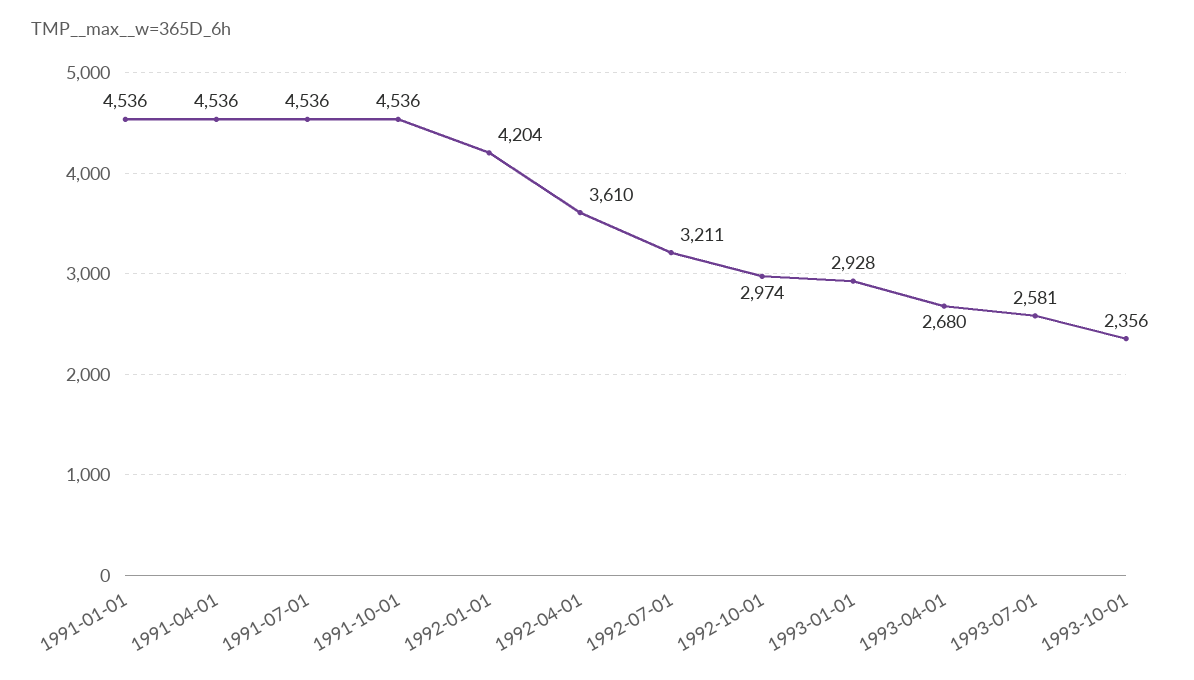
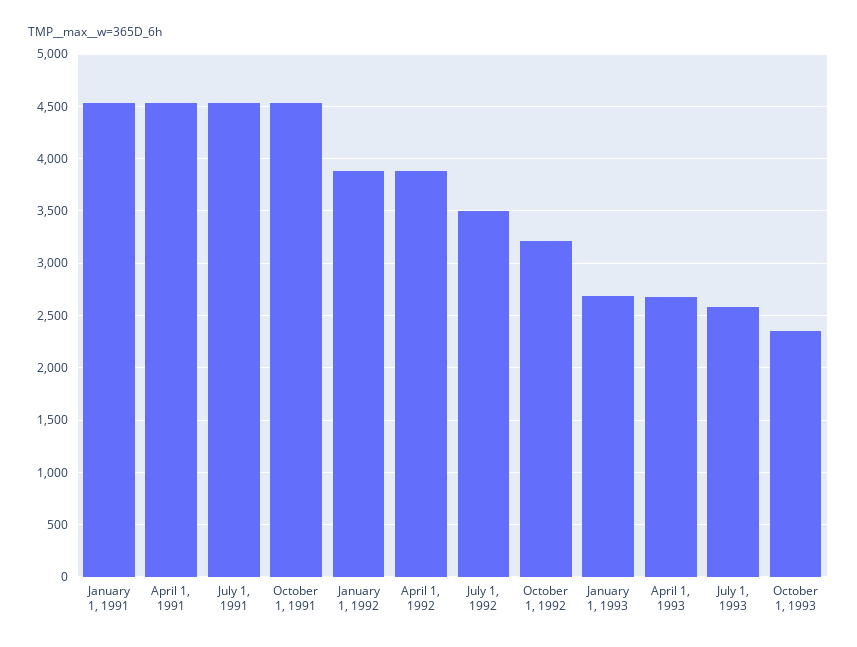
  {
    "1991-01-01": 4536,
    "1991-04-01": 4536,
    "1991-07-01": 4536,
    "1991-10-01": 4536,
-   "1992-01-01": 4204,
+   "1992-01-01": 3900,
-   "1992-04-01": 3610,
+   "1992-04-01": 3900,
-   "1992-07-01": 3211,
+   "1992-07-01": 3500,
-   "1992-10-01": 2974,
+   "1992-10-01": 3200,
-   "1993-01-01": 2928,
+   "1993-01-01": 2700,
    "1993-04-01": 2680,
    "1993-07-01": 2581,
    "1993-10-01": 2356
  }

